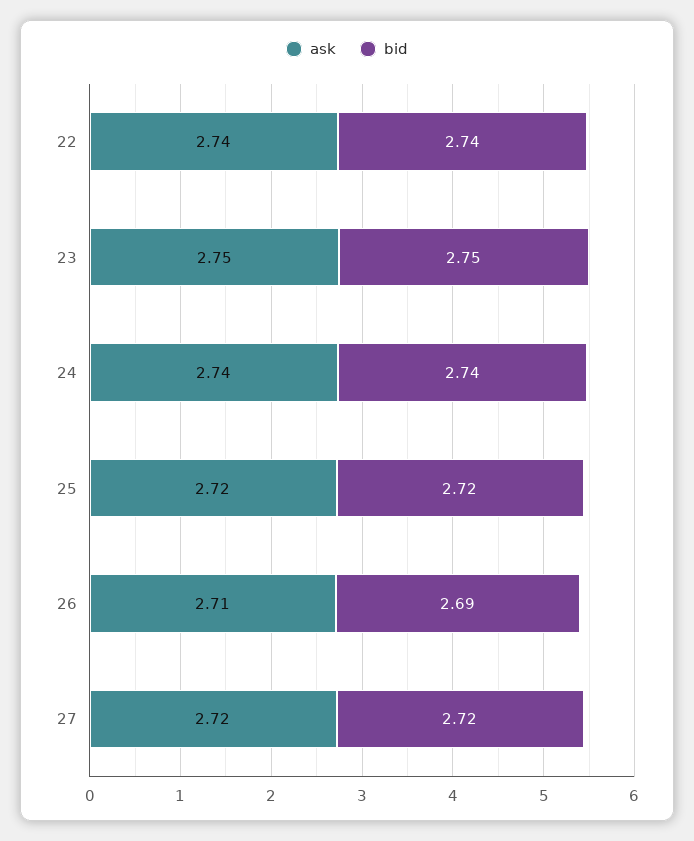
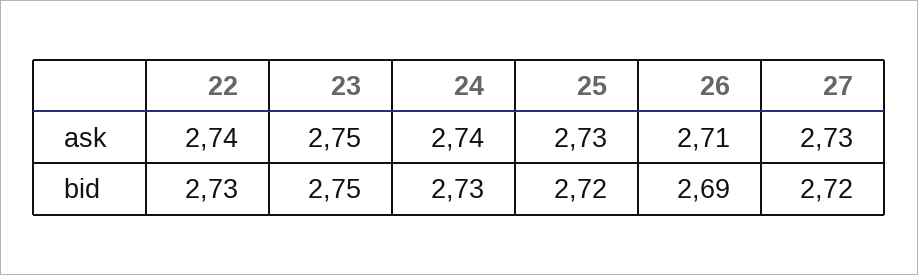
  {
    "ask": {
      "22": 2.74,
      "23": 2.75,
      "24": 2.74,
-     "25": 2.72,
+     "25": 2.73,
      "26": 2.71,
-     "27": 2.72
+     "27": 2.73
    },
    "bid": {
-     "22": 2.74,
+     "22": 2.73,
      "23": 2.75,
-     "24": 2.74,
+     "24": 2.73,
      "25": 2.72,
      "26": 2.69,
      "27": 2.72
    }
  }

